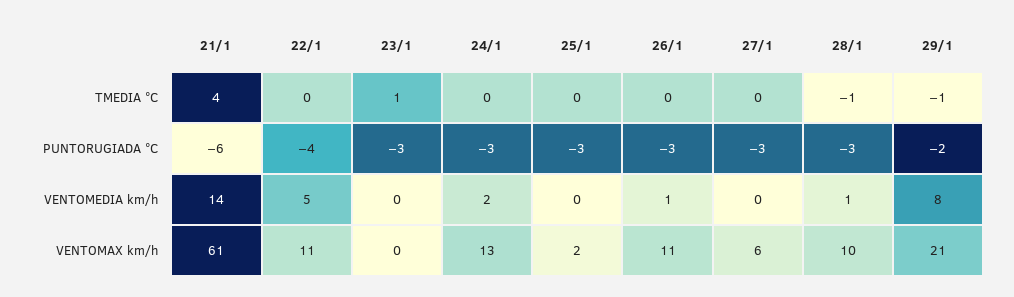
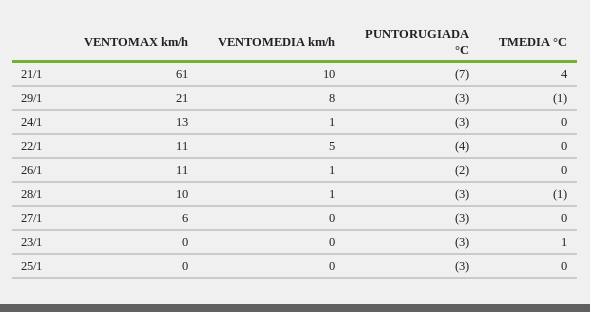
  {
    "21/1": {
      "TMEDIA °C": 4,
-     "PUNTORUGIADA °C": -6,
+     "PUNTORUGIADA °C": -7,
-     "VENTOMEDIA km/h": 14,
+     "VENTOMEDIA km/h": 10,
      "VENTOMAX km/h": 61
    },
    "22/1": {
      "TMEDIA °C": 0,
      "PUNTORUGIADA °C": -4,
      "VENTOMEDIA km/h": 5,
      "VENTOMAX km/h": 11
    },
    "23/1": {
      "TMEDIA °C": 1,
      "PUNTORUGIADA °C": -3,
      "VENTOMEDIA km/h": 0,
      "VENTOMAX km/h": 0
    },
    "24/1": {
      "TMEDIA °C": 0,
      "PUNTORUGIADA °C": -3,
-     "VENTOMEDIA km/h": 2,
+     "VENTOMEDIA km/h": 1,
      "VENTOMAX km/h": 13
    },
    "25/1": {
      "TMEDIA °C": 0,
      "PUNTORUGIADA °C": -3,
      "VENTOMEDIA km/h": 0,
-     "VENTOMAX km/h": 2
+     "VENTOMAX km/h": 0
    },
    "26/1": {
      "TMEDIA °C": 0,
-     "PUNTORUGIADA °C": -3,
+     "PUNTORUGIADA °C": -2,
      "VENTOMEDIA km/h": 1,
      "VENTOMAX km/h": 11
    },
    "27/1": {
      "TMEDIA °C": 0,
      "PUNTORUGIADA °C": -3,
      "VENTOMEDIA km/h": 0,
      "VENTOMAX km/h": 6
    },
    "28/1": {
      "TMEDIA °C": -1,
      "PUNTORUGIADA °C": -3,
      "VENTOMEDIA km/h": 1,
      "VENTOMAX km/h": 10
    },
    "29/1": {
      "TMEDIA °C": -1,
-     "PUNTORUGIADA °C": -2,
+     "PUNTORUGIADA °C": -3,
      "VENTOMEDIA km/h": 8,
      "VENTOMAX km/h": 21
    }
  }

